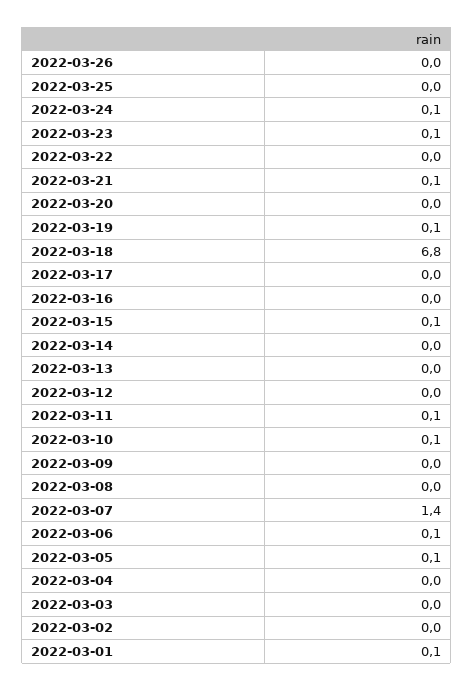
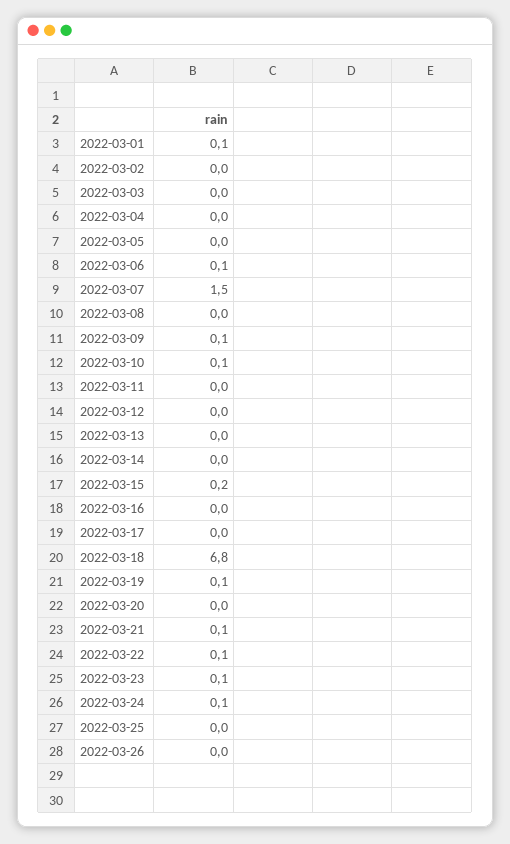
  {
    "2022-03-26": 0,
    "2022-03-25": 0,
    "2022-03-24": 0.1,
    "2022-03-23": 0.1,
-   "2022-03-22": 0,
+   "2022-03-22": 0.1,
    "2022-03-21": 0.1,
    "2022-03-20": 0,
    "2022-03-19": 0.1,
    "2022-03-18": 6.8,
    "2022-03-17": 0,
    "2022-03-16": 0,
-   "2022-03-15": 0.1,
+   "2022-03-15": 0.2,
    "2022-03-14": 0,
    "2022-03-13": 0,
    "2022-03-12": 0,
-   "2022-03-11": 0.1,
+   "2022-03-11": 0,
    "2022-03-10": 0.1,
-   "2022-03-09": 0,
+   "2022-03-09": 0.1,
    "2022-03-08": 0,
-   "2022-03-07": 1.4,
+   "2022-03-07": 1.5,
    "2022-03-06": 0.1,
-   "2022-03-05": 0.1,
+   "2022-03-05": 0,
    "2022-03-04": 0,
    "2022-03-03": 0,
    "2022-03-02": 0,
    "2022-03-01": 0.1
  }

